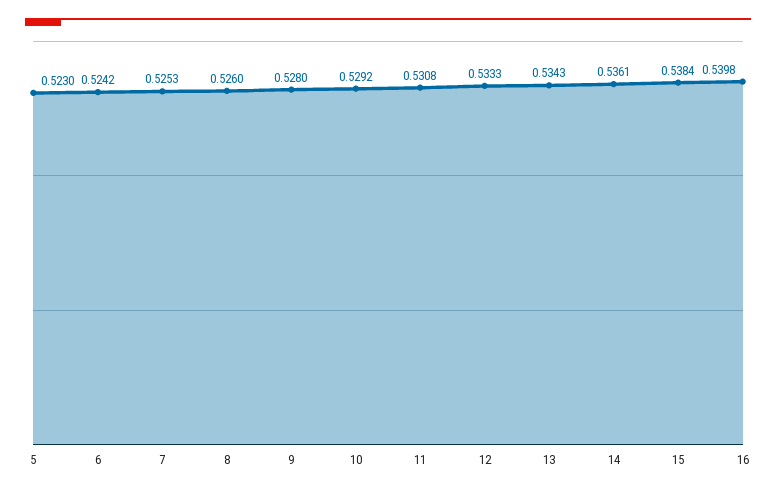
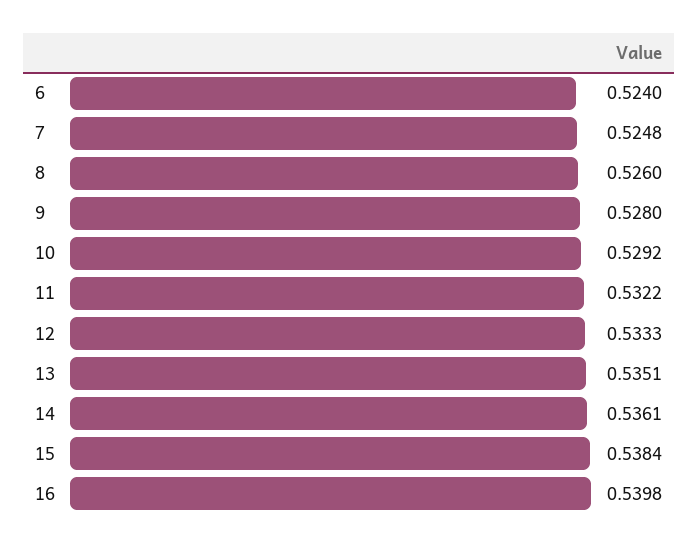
  {
-   "5": 0.523,
-   "6": 0.5242,
+   "6": 0.524,
-   "7": 0.5253,
+   "7": 0.5248,
    "8": 0.526,
    "9": 0.528,
    "10": 0.5292,
-   "11": 0.5308,
+   "11": 0.5322,
    "12": 0.5333,
-   "13": 0.5343,
+   "13": 0.5351,
    "14": 0.5361,
    "15": 0.5384,
    "16": 0.5398
  }

